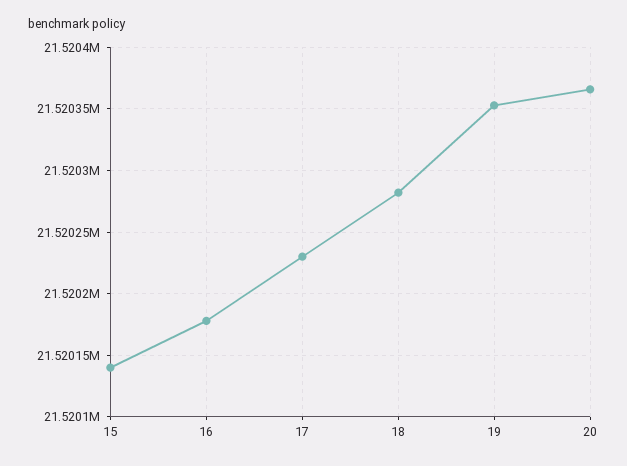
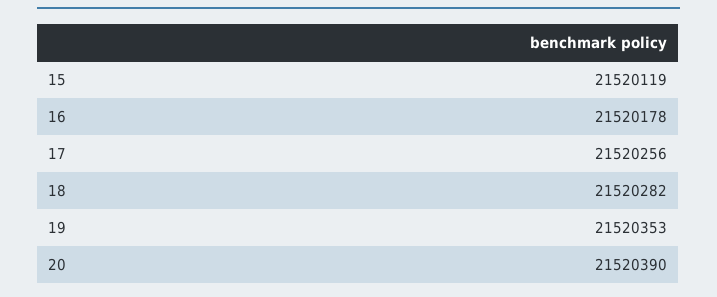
  {
-   "15": 21520140,
+   "15": 21520119,
    "16": 21520178,
-   "17": 21520230,
+   "17": 21520256,
    "18": 21520282,
    "19": 21520353,
-   "20": 21520365
+   "20": 21520390
  }

